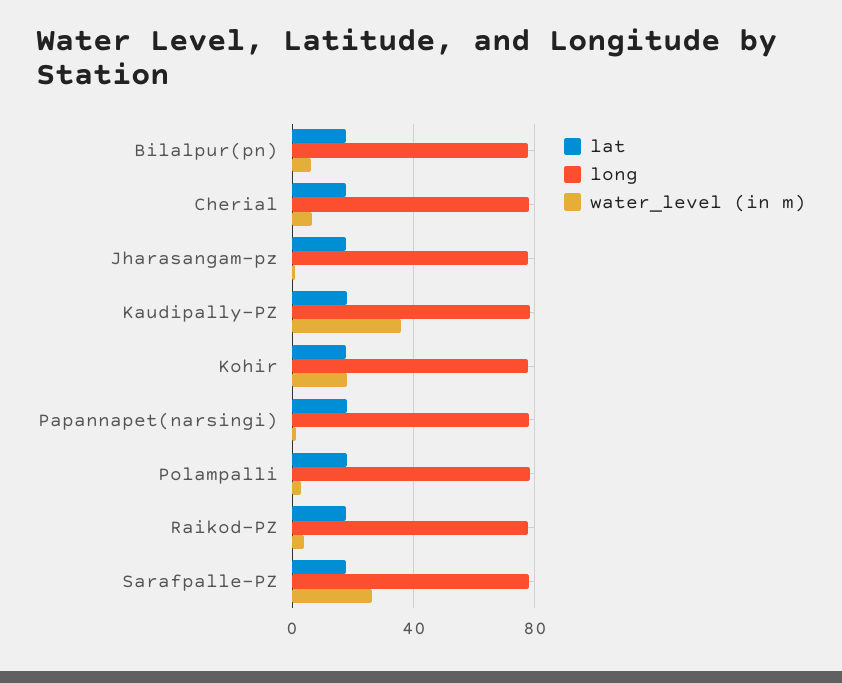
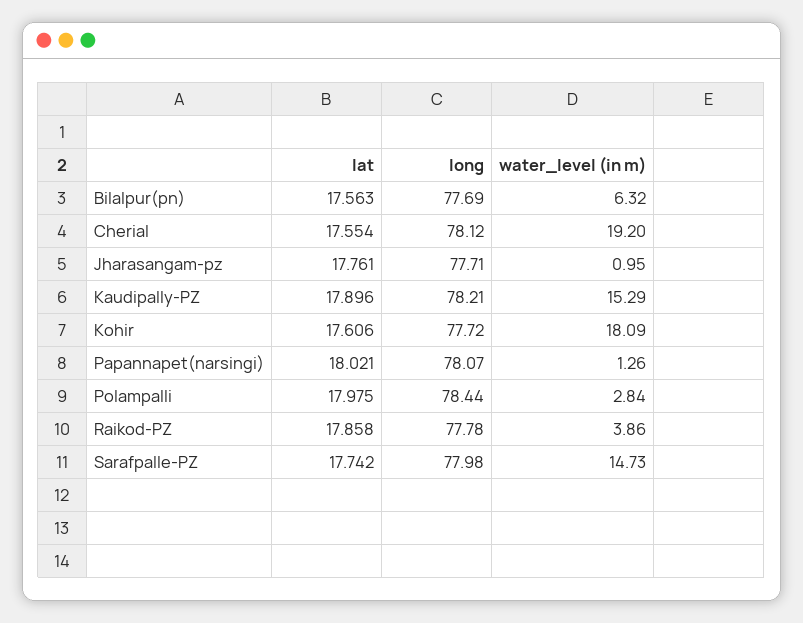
  {
    "lat": {
      "Bilalpur(pn)": 17.563,
      "Cherial": 17.554,
      "Jharasangam-pz": 17.761,
      "Kaudipally-PZ": 17.896,
      "Kohir": 17.606,
      "Papannapet(narsingi)": 18.021,
      "Polampalli": 17.975,
      "Raikod-PZ": 17.858,
      "Sarafpalle-PZ": 17.742
    },
    "long": {
      "Bilalpur(pn)": 77.69,
      "Cherial": 78.12,
      "Jharasangam-pz": 77.71,
      "Kaudipally-PZ": 78.21,
      "Kohir": 77.72,
      "Papannapet(narsingi)": 78.07,
      "Polampalli": 78.44,
      "Raikod-PZ": 77.78,
      "Sarafpalle-PZ": 77.98
    },
    "water_level (in m)": {
      "Bilalpur(pn)": 6.32,
-     "Cherial": 5,
+     "Cherial": 19.2,
      "Jharasangam-pz": 0.95,
-     "Kaudipally-PZ": 35,
+     "Kaudipally-PZ": 15.29,
      "Kohir": 18.09,
      "Papannapet(narsingi)": 1.26,
      "Polampalli": 2.84,
      "Raikod-PZ": 3.86,
-     "Sarafpalle-PZ": 25
+     "Sarafpalle-PZ": 14.73
    }
  }

